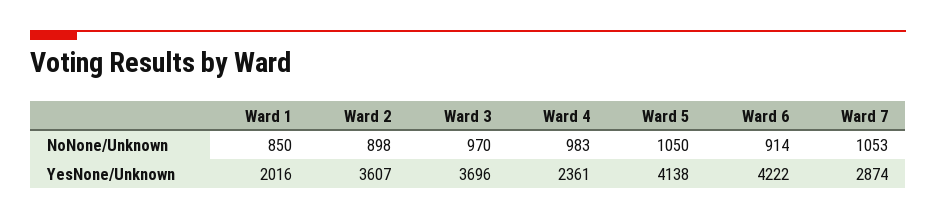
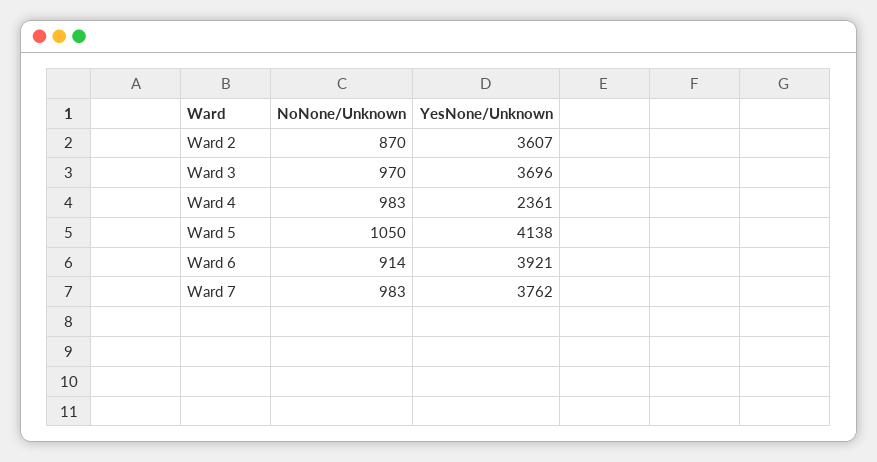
  {
-   "Ward 1": {
-     "NoNone/Unknown": 850,
-     "YesNone/Unknown": 2016
-   },
    "Ward 2": {
-     "NoNone/Unknown": 898,
+     "NoNone/Unknown": 870,
      "YesNone/Unknown": 3607
    },
    "Ward 3": {
      "NoNone/Unknown": 970,
      "YesNone/Unknown": 3696
    },
    "Ward 4": {
      "NoNone/Unknown": 983,
      "YesNone/Unknown": 2361
    },
    "Ward 5": {
      "NoNone/Unknown": 1050,
      "YesNone/Unknown": 4138
    },
    "Ward 6": {
      "NoNone/Unknown": 914,
-     "YesNone/Unknown": 4222
+     "YesNone/Unknown": 3921
    },
    "Ward 7": {
-     "NoNone/Unknown": 1053,
+     "NoNone/Unknown": 983,
-     "YesNone/Unknown": 2874
+     "YesNone/Unknown": 3762
    }
  }

